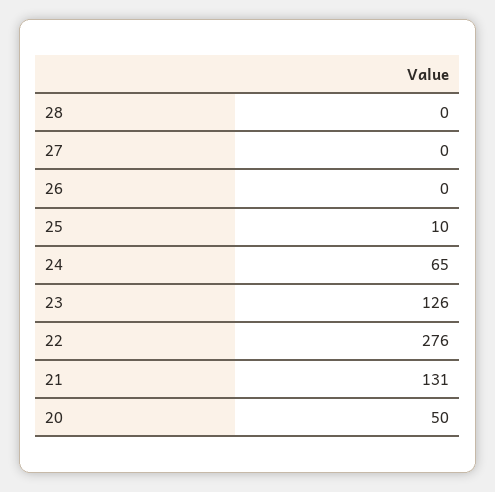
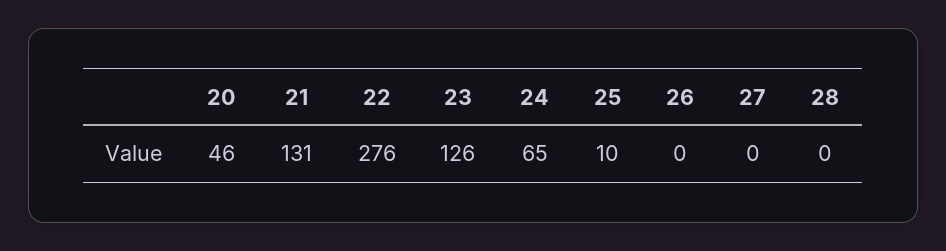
  {
    "28": 0,
    "27": 0,
    "26": 0,
    "25": 10,
    "24": 65,
    "23": 126,
    "22": 276,
    "21": 131,
-   "20": 50
+   "20": 46
  }

